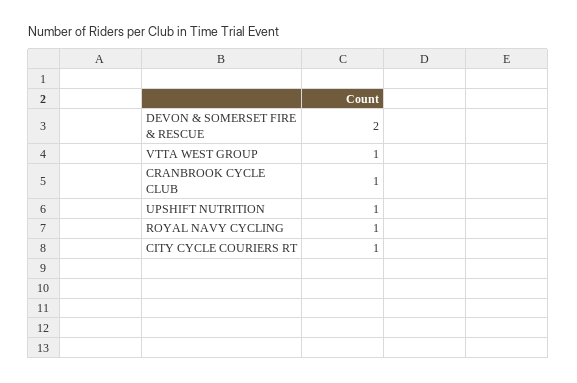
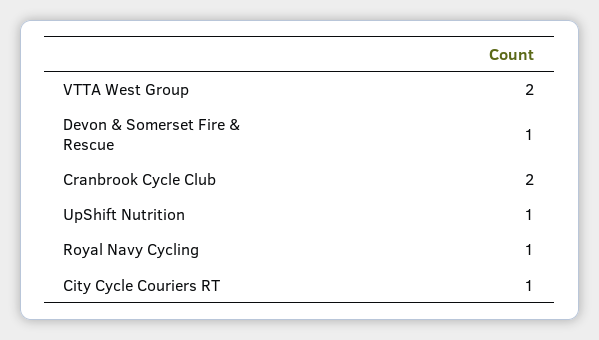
  {
-   "DEVON & SOMERSET FIRE & RESCUE": 2,
+   "DEVON & SOMERSET FIRE & RESCUE": 1,
-   "VTTA WEST GROUP": 1,
+   "VTTA WEST GROUP": 2,
-   "CRANBROOK CYCLE CLUB": 1,
+   "CRANBROOK CYCLE CLUB": 2,
    "UPSHIFT NUTRITION": 1,
    "ROYAL NAVY CYCLING": 1,
    "CITY CYCLE COURIERS RT": 1
  }

